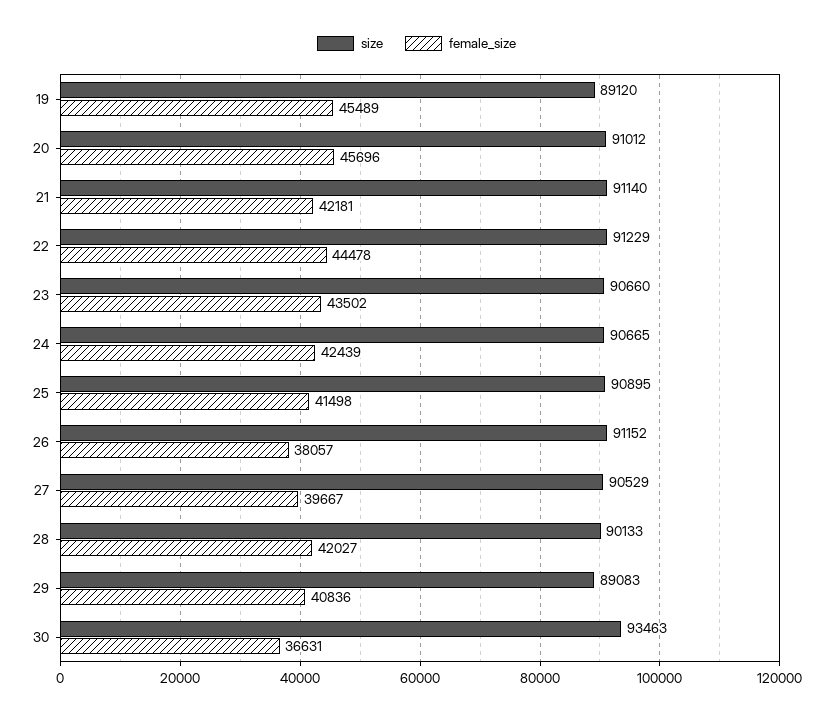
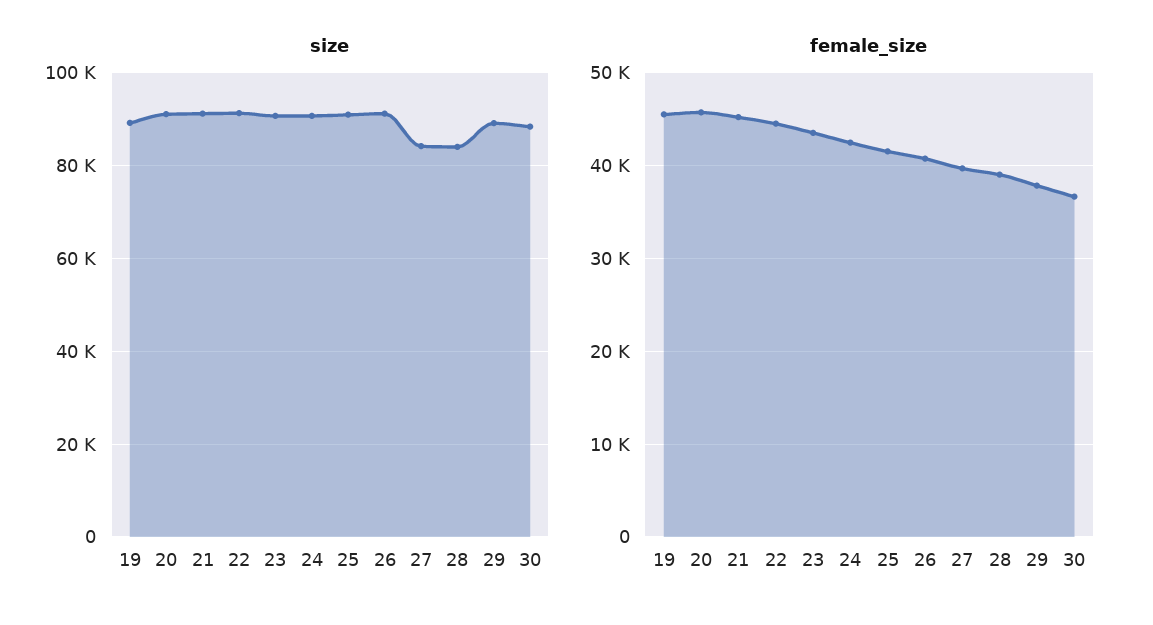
  {
    "size": {
      "19": 89120,
      "20": 91012,
      "21": 91140,
      "22": 91229,
      "23": 90660,
      "24": 90665,
      "25": 90895,
      "26": 91152,
-     "27": 90529,
+     "27": 84000,
-     "28": 90133,
+     "28": 84000,
      "29": 89083,
-     "30": 93463
+     "30": 88000
    },
    "female_size": {
      "19": 45489,
      "20": 45696,
-     "21": 42181,
+     "21": 45000,
      "22": 44478,
      "23": 43502,
      "24": 42439,
      "25": 41498,
-     "26": 38057,
+     "26": 41000,
      "27": 39667,
-     "28": 42027,
+     "28": 39000,
-     "29": 40836,
+     "29": 38000,
      "30": 36631
    }
  }

